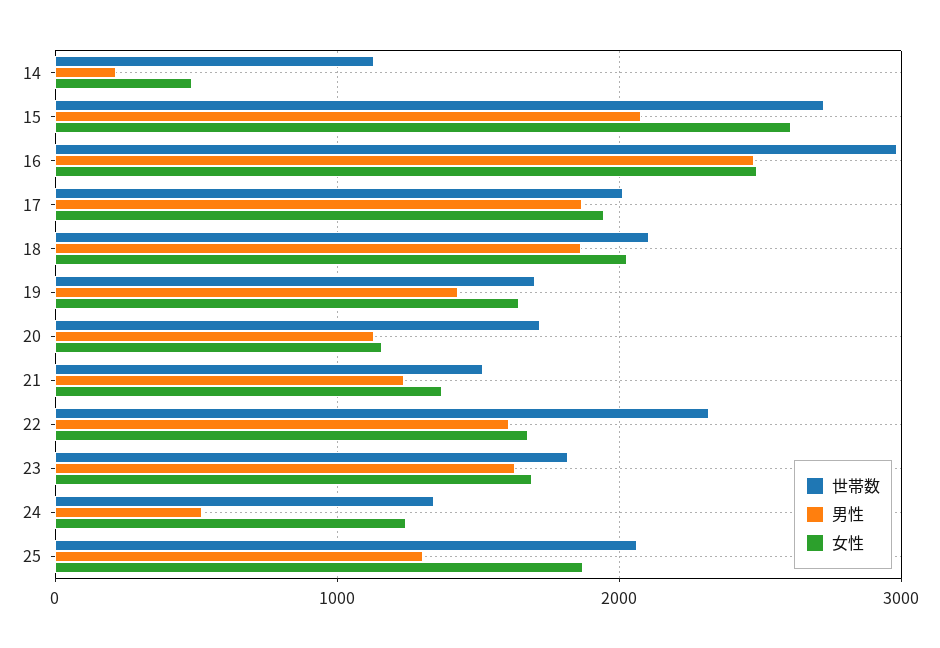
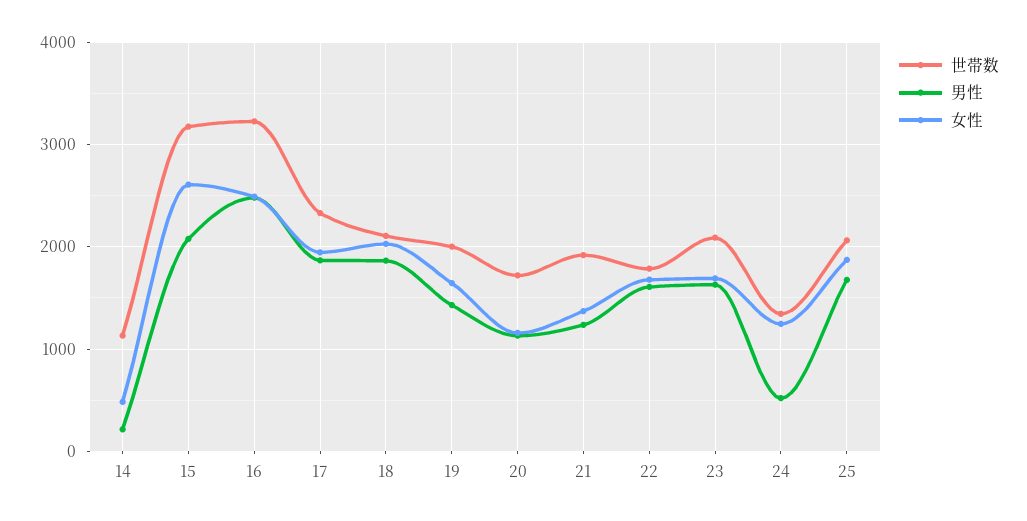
  {
    "世帯数": {
      "14": 1100,
-     "15": 2700,
+     "15": 3200,
-     "16": 3000,
+     "16": 3200,
-     "17": 2000,
+     "17": 2300,
      "18": 2100,
-     "19": 1700,
+     "19": 2000,
      "20": 1700,
-     "21": 1500,
+     "21": 1900,
-     "22": 2300,
+     "22": 1800,
-     "23": 1800,
+     "23": 2100,
      "24": 1300,
      "25": 2100
    },
    "男性": {
      "14": 200,
      "15": 2100,
      "16": 2500,
      "17": 1900,
      "18": 1900,
      "19": 1400,
      "20": 1100,
      "21": 1200,
      "22": 1600,
      "23": 1600,
      "24": 500,
-     "25": 1300
+     "25": 1700
    },
    "女性": {
      "14": 500,
      "15": 2600,
      "16": 2500,
      "17": 1900,
      "18": 2000,
      "19": 1600,
      "20": 1200,
      "21": 1400,
      "22": 1700,
      "23": 1700,
      "24": 1200,
      "25": 1900
    }
  }

